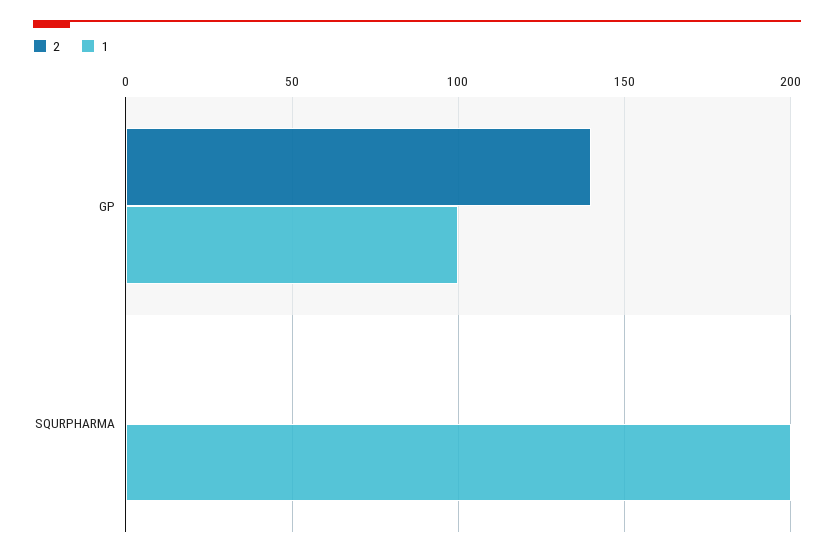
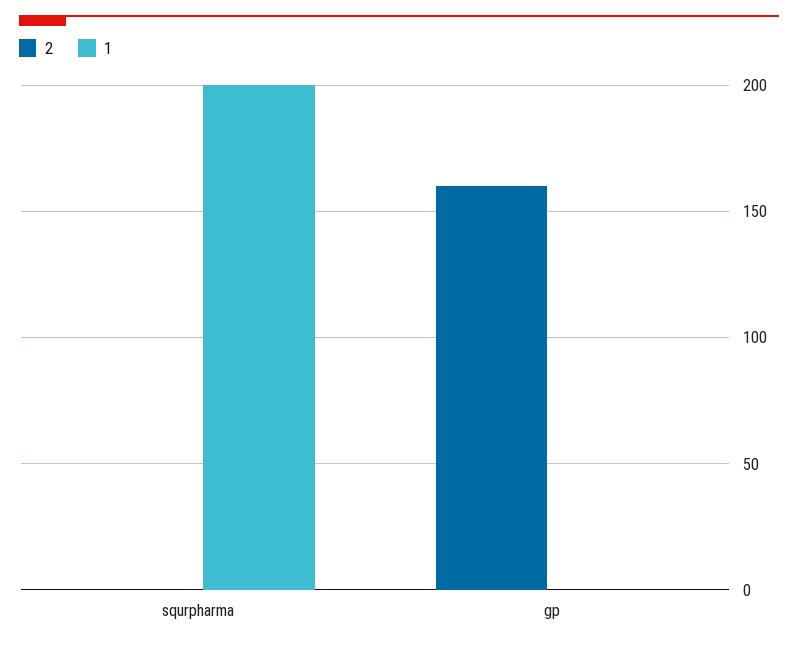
  {
    "2": {
-     "GP": 140,
+     "GP": 160,
      "SQURPHARMA": 0
    },
    "1": {
-     "GP": 100,
+     "GP": 0,
      "SQURPHARMA": 200
    }
  }

